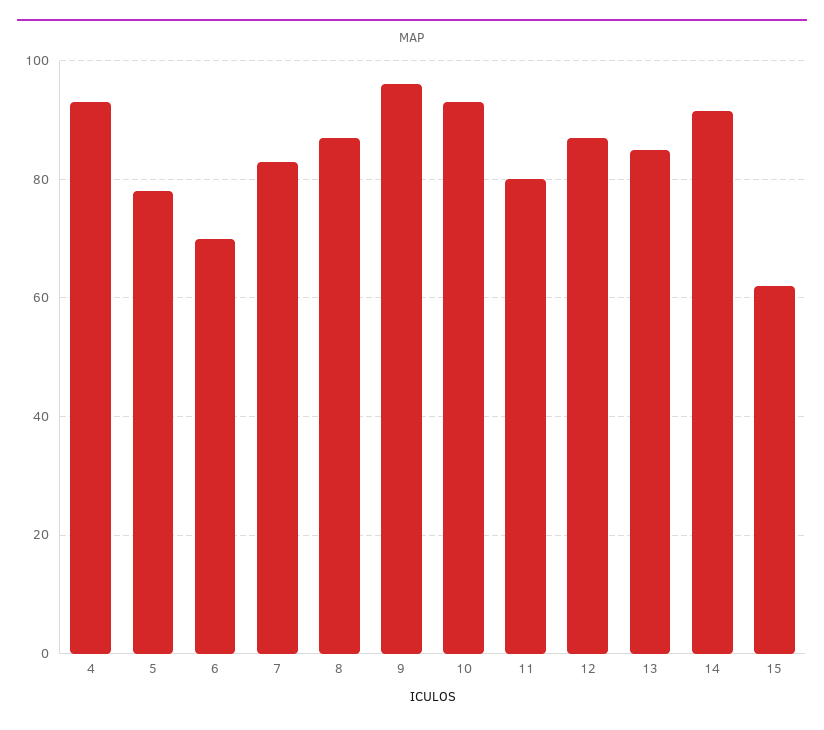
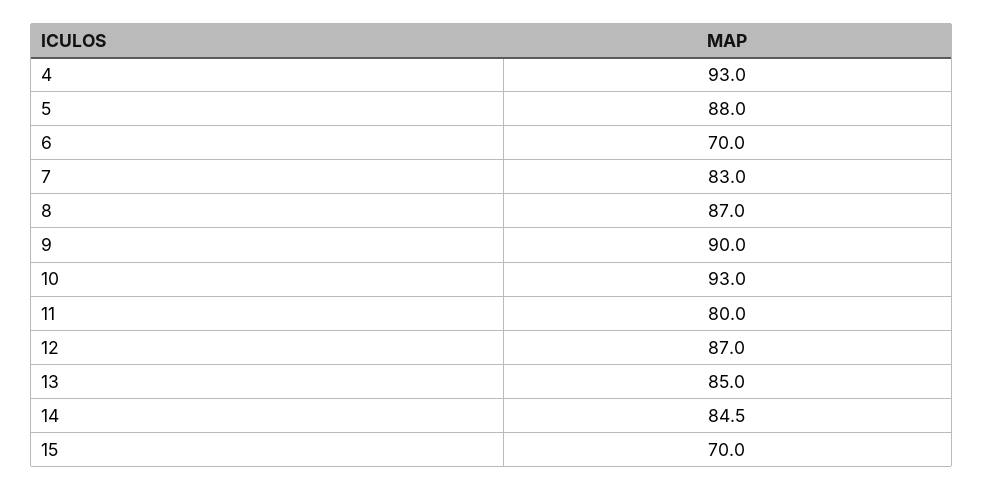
  {
    "4": 93,
-   "5": 78,
+   "5": 88,
    "6": 70,
    "7": 83,
    "8": 87,
-   "9": 96,
+   "9": 90,
    "10": 93,
    "11": 80,
    "12": 87,
    "13": 85,
-   "14": 92,
+   "14": 84.5,
-   "15": 62
+   "15": 70
  }

